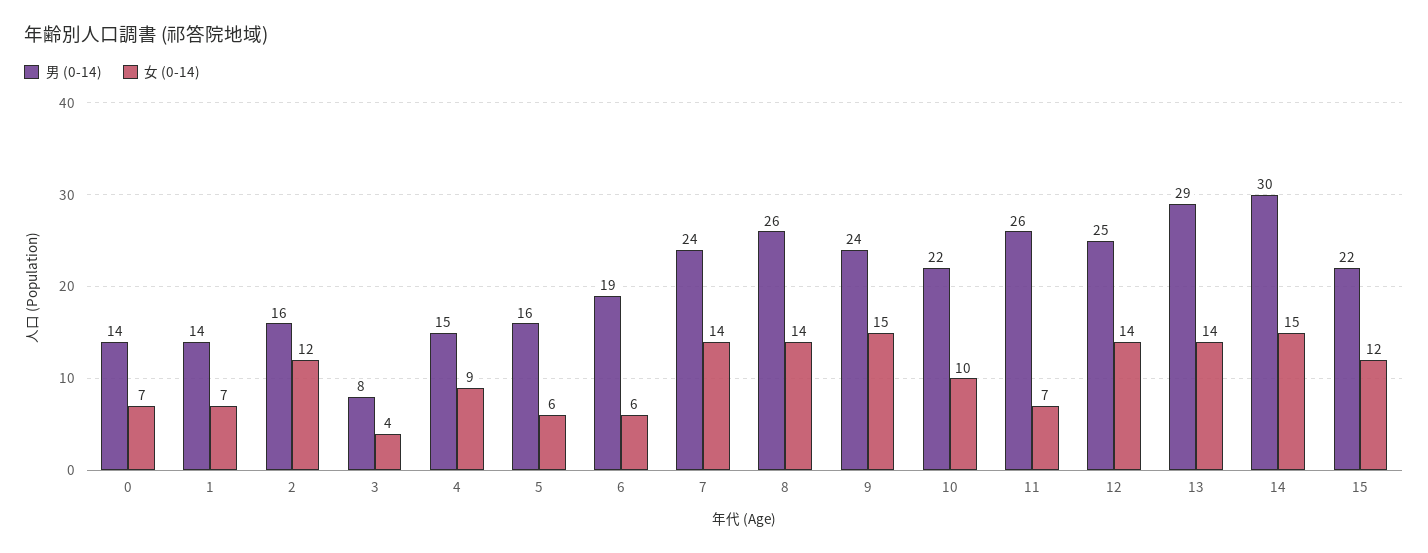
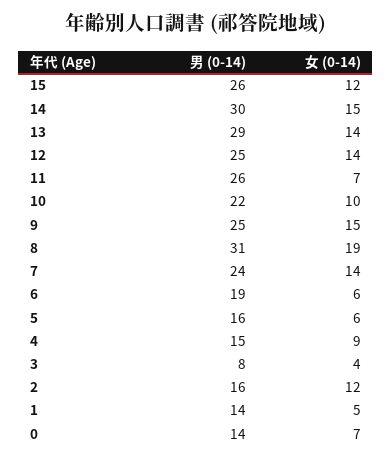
  {
    "男 (0-14)": {
      "0": 14,
      "1": 14,
      "2": 16,
      "3": 8,
      "4": 15,
      "5": 16,
      "6": 19,
      "7": 24,
-     "8": 26,
+     "8": 31,
-     "9": 24,
+     "9": 25,
      "10": 22,
      "11": 26,
      "12": 25,
      "13": 29,
      "14": 30,
-     "15": 22
+     "15": 26
    },
    "女 (0-14)": {
      "0": 7,
-     "1": 7,
+     "1": 5,
      "2": 12,
      "3": 4,
      "4": 9,
      "5": 6,
      "6": 6,
      "7": 14,
-     "8": 14,
+     "8": 19,
      "9": 15,
      "10": 10,
      "11": 7,
      "12": 14,
      "13": 14,
      "14": 15,
      "15": 12
    }
  }

